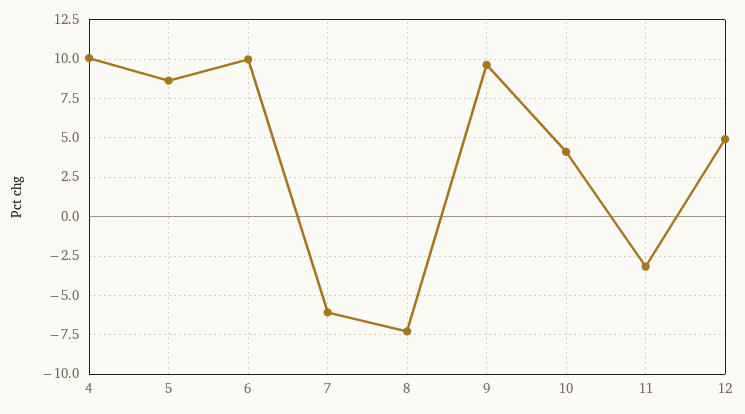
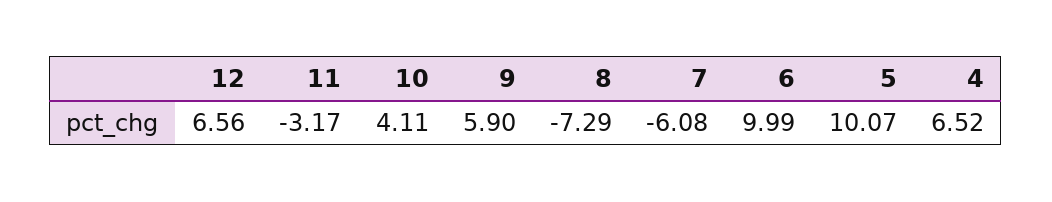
  {
-   "4": 10,
+   "4": 6.52,
-   "5": 8.5,
+   "5": 10.07,
    "6": 9.99,
    "7": -6.08,
    "8": -7.29,
-   "9": 9.5,
+   "9": 5.9,
    "10": 4.11,
    "11": -3.17,
-   "12": 5
+   "12": 6.56
  }

